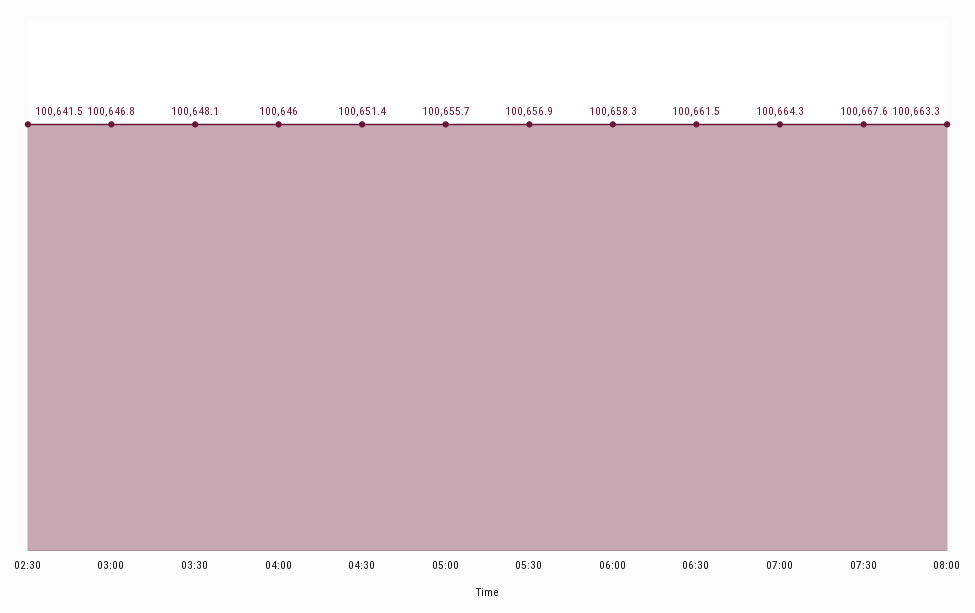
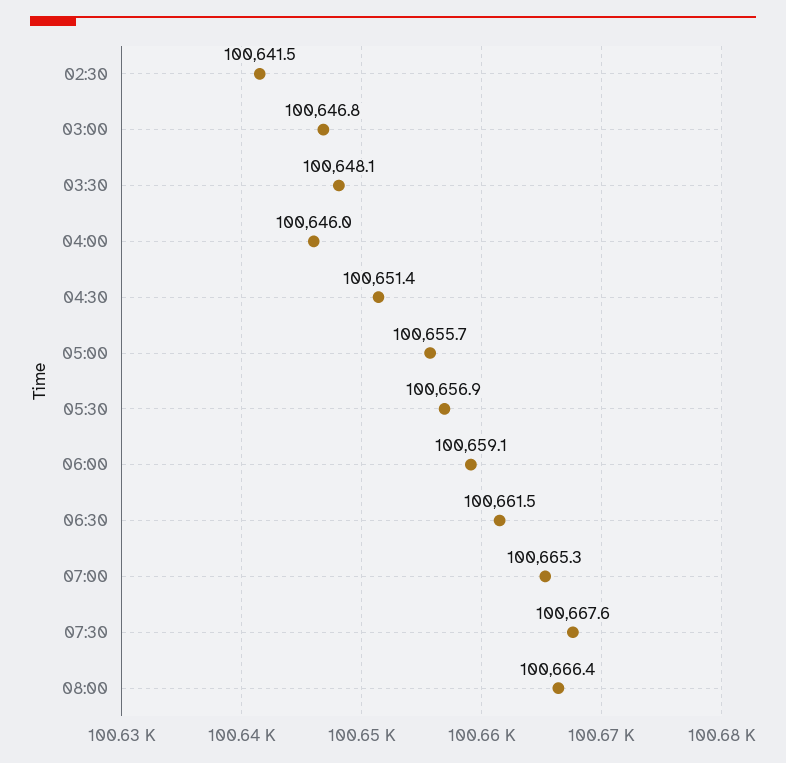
  {
    "02:30": 100641.5,
    "03:00": 100646.8,
    "03:30": 100648.1,
    "04:00": 100646,
    "04:30": 100651.4,
    "05:00": 100655.7,
    "05:30": 100656.9,
-   "06:00": 100658.3,
+   "06:00": 100659.1,
    "06:30": 100661.5,
-   "07:00": 100664.3,
+   "07:00": 100665.3,
    "07:30": 100667.6,
-   "08:00": 100663.3
+   "08:00": 100666.4
  }

